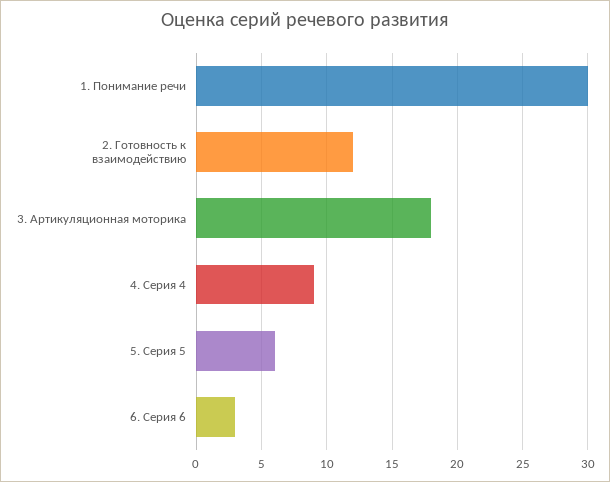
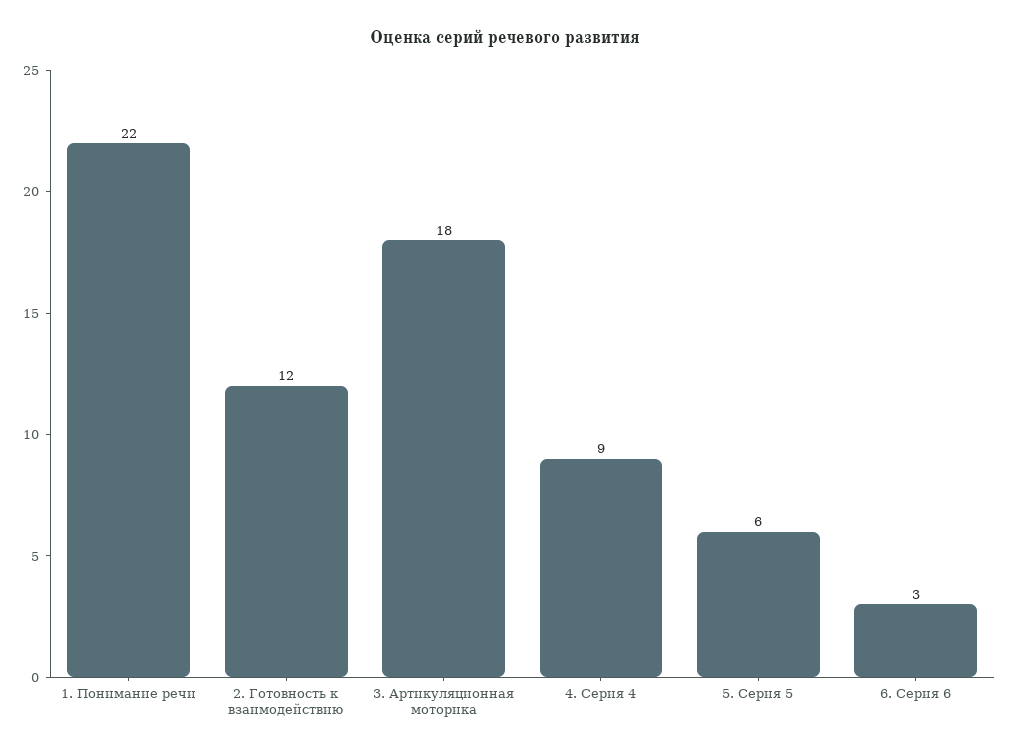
  {
-   "1. Понимание речи": 30,
+   "1. Понимание речи": 22,
    "2. Готовность к взаимодействию": 12,
    "3. Артикуляционная моторика": 18,
    "4. Серия 4": 9,
    "5. Серия 5": 6,
    "6. Серия 6": 3
  }

